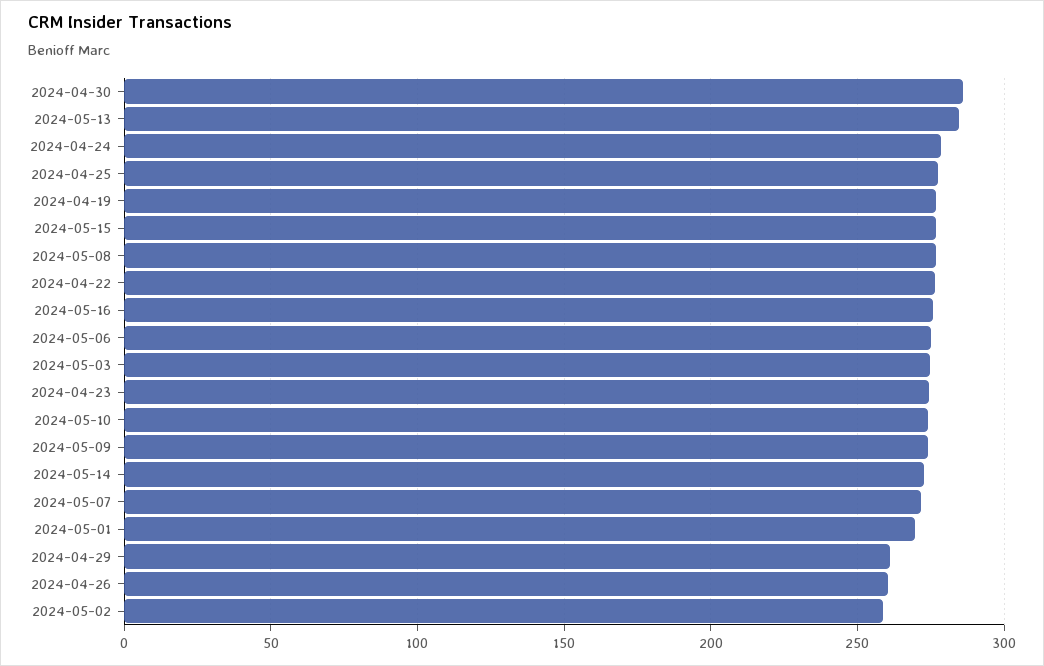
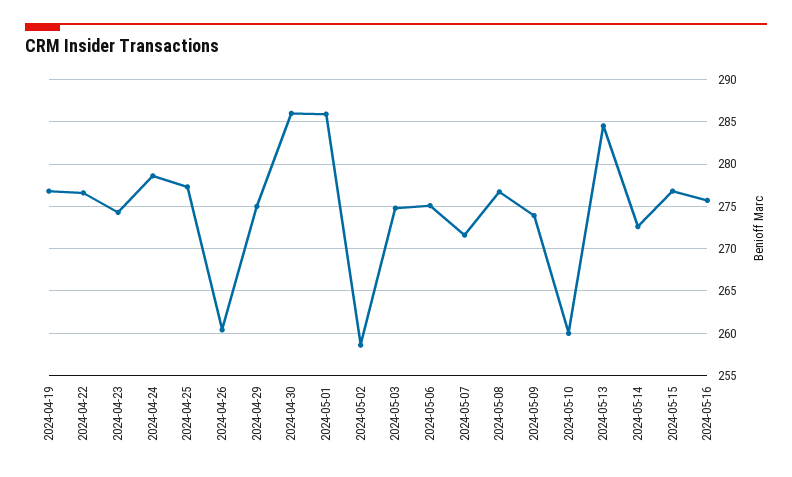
  {
    "2024-04-30": 286,
    "2024-05-13": 285,
    "2024-04-24": 279,
    "2024-04-25": 277,
    "2024-04-19": 277,
    "2024-05-15": 277,
    "2024-05-08": 277,
    "2024-04-22": 277,
    "2024-05-16": 276,
    "2024-05-06": 275,
    "2024-05-03": 275,
    "2024-04-23": 274,
-   "2024-05-10": 275,
+   "2024-05-10": 260,
    "2024-05-09": 274,
    "2024-05-14": 273,
    "2024-05-07": 272,
-   "2024-05-01": 270,
+   "2024-05-01": 286,
-   "2024-04-29": 260,
+   "2024-04-29": 275,
    "2024-04-26": 260,
    "2024-05-02": 259
  }

